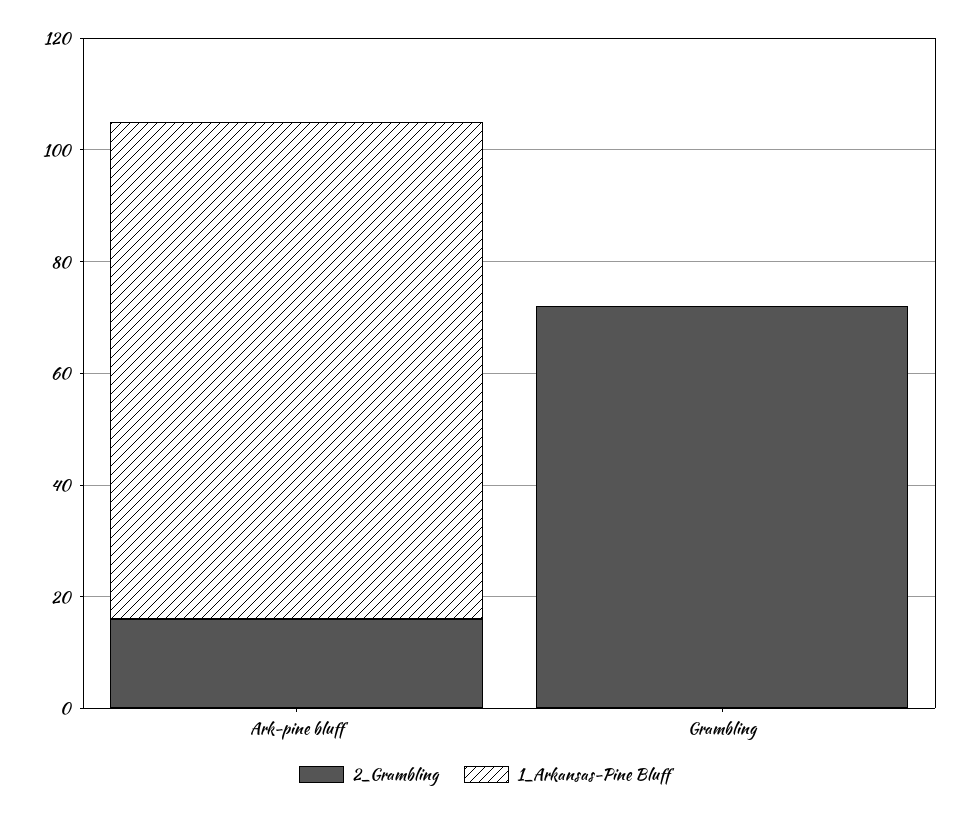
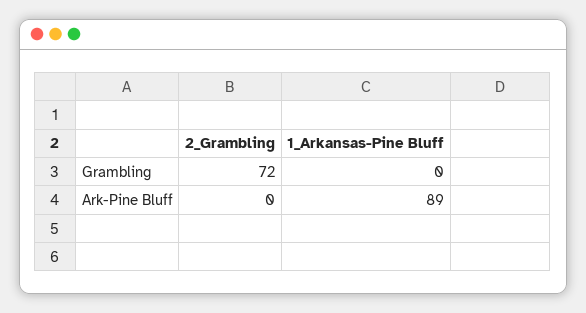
  {
    "2_Grambling": {
-     "Ark-pine bluff": 15,
+     "Ark-pine bluff": 0,
      "Grambling": 72
    },
    "1_Arkansas-Pine Bluff": {
      "Ark-pine bluff": 89,
      "Grambling": 0
    }
  }

